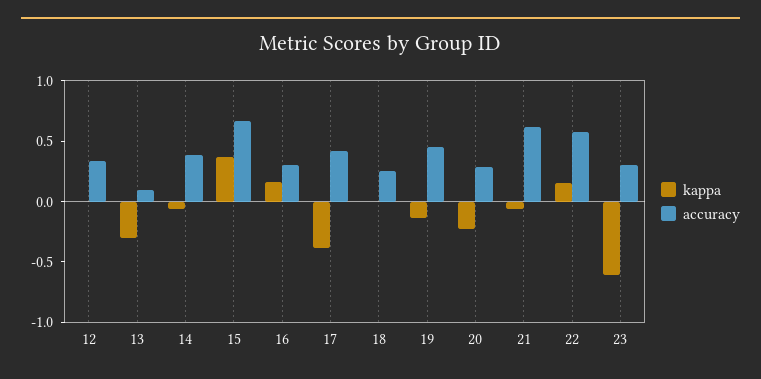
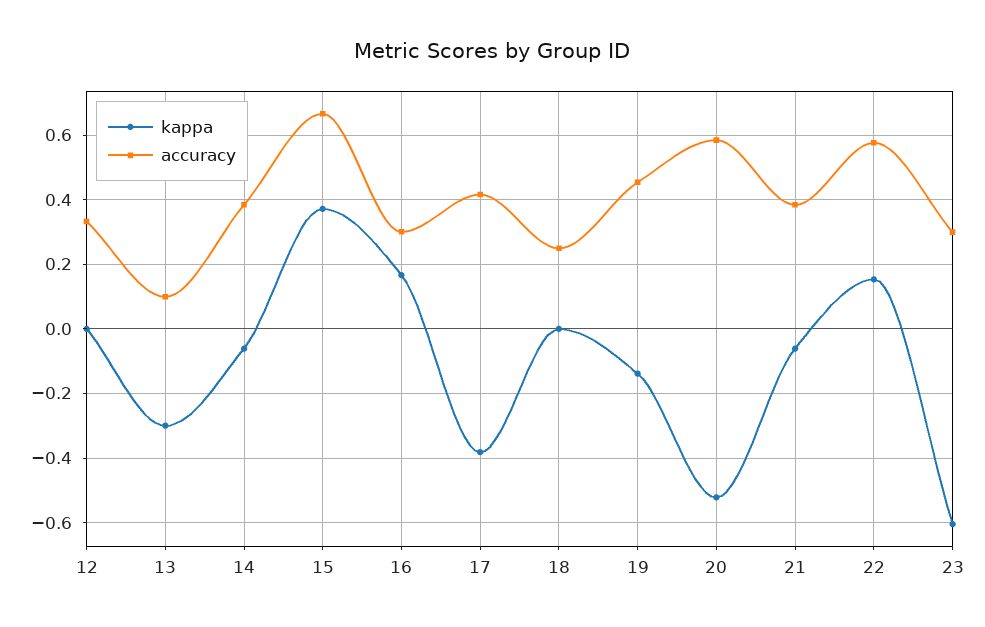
  {
    "kappa": {
      "12": 0,
      "13": -0.3,
      "14": -0.06,
      "15": 0.38,
      "16": 0.16,
      "17": -0.38,
      "18": 0,
      "19": -0.14,
-     "20": -0.2,
+     "20": -0.52,
      "21": -0.06,
      "22": 0.16,
      "23": -0.6
    },
    "accuracy": {
      "12": 0.34,
      "13": 0.1,
      "14": 0.38,
      "15": 0.66,
      "16": 0.3,
      "17": 0.42,
      "18": 0.26,
      "19": 0.46,
-     "20": 0.3,
+     "20": 0.58,
-     "21": 0.6,
+     "21": 0.38,
      "22": 0.58,
      "23": 0.3
    }
  }

